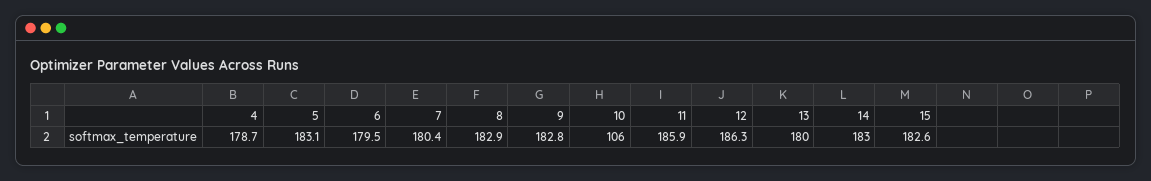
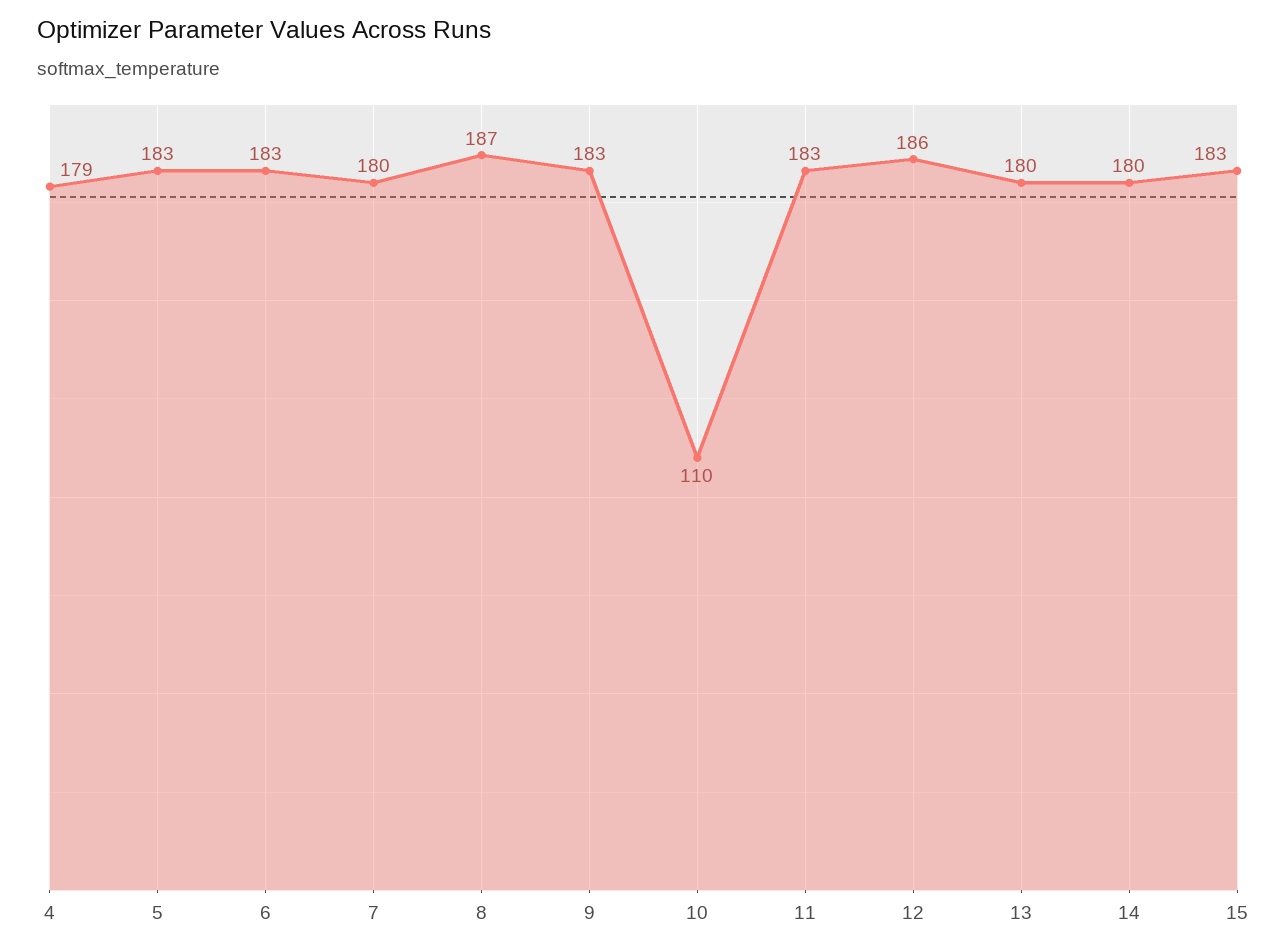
  {
    "4": 178.7,
    "5": 183.1,
-   "6": 179.5,
+   "6": 183,
    "7": 180.4,
-   "8": 182.9,
+   "8": 187,
    "9": 182.8,
-   "10": 106,
+   "10": 110,
-   "11": 185.9,
+   "11": 183,
    "12": 186.3,
    "13": 180,
-   "14": 183,
+   "14": 180,
    "15": 182.6
  }

